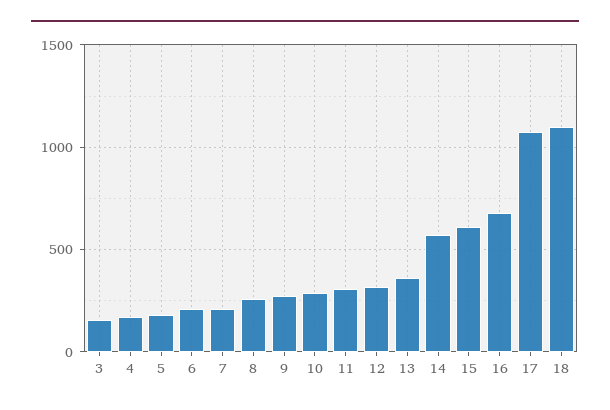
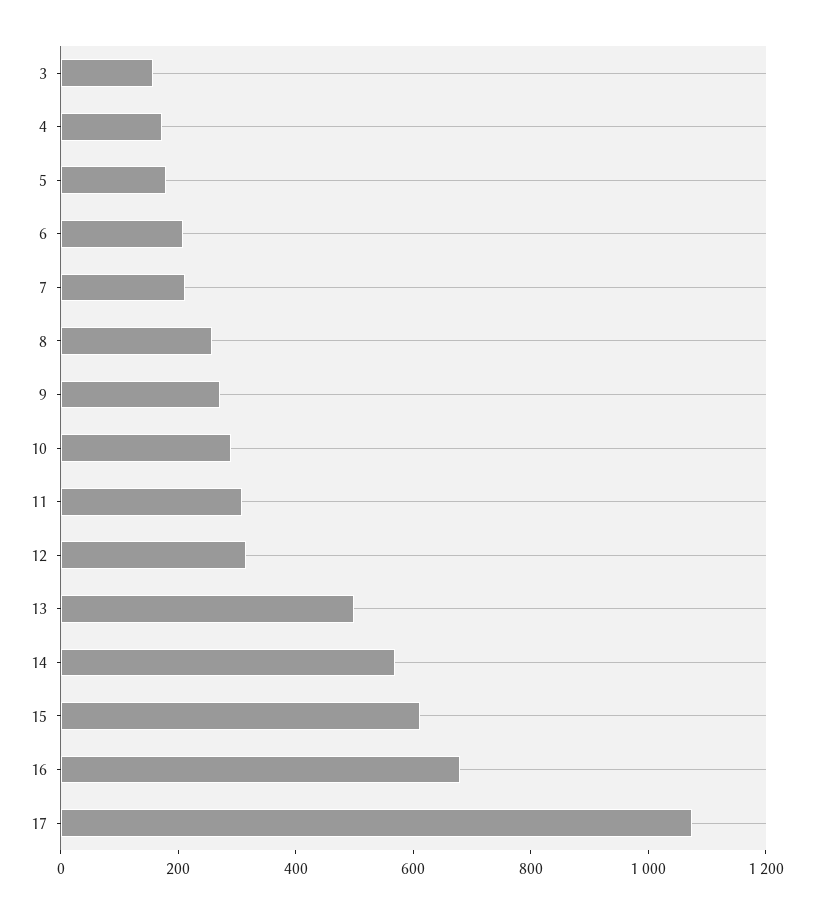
  {
    "3": 150,
    "4": 150,
    "5": 200,
    "6": 200,
    "7": 200,
    "8": 250,
    "9": 250,
    "10": 300,
    "11": 300,
    "12": 300,
-   "13": 350,
+   "13": 500,
    "14": 550,
    "15": 600,
    "16": 700,
-   "17": 1100,
+   "17": 1100
-   "18": 1100
  }

